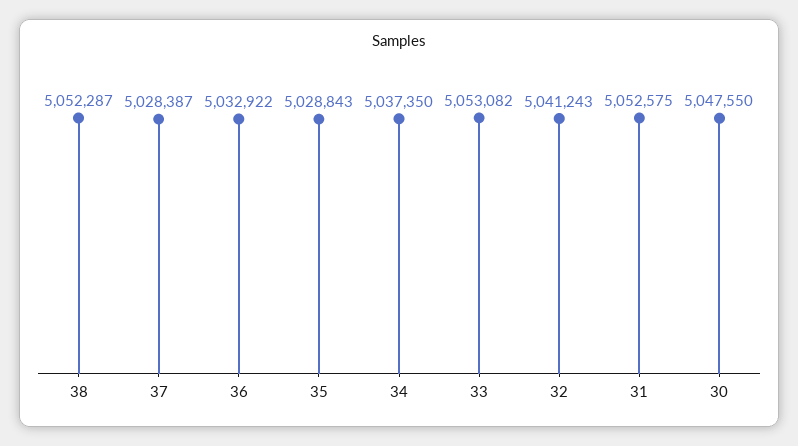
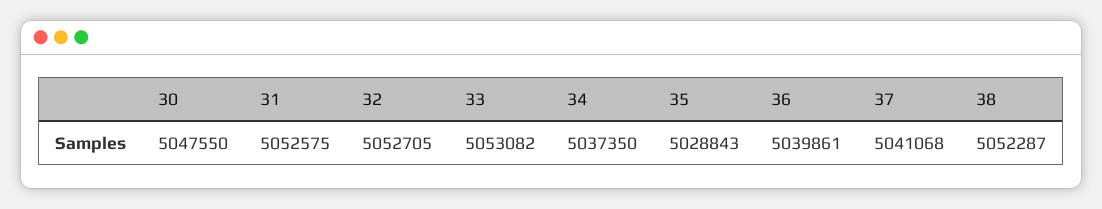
  {
    "38": 5052287,
-   "37": 5028387,
+   "37": 5041068,
-   "36": 5032922,
+   "36": 5039861,
    "35": 5028843,
    "34": 5037350,
    "33": 5053082,
-   "32": 5041243,
+   "32": 5052705,
    "31": 5052575,
    "30": 5047550
  }

